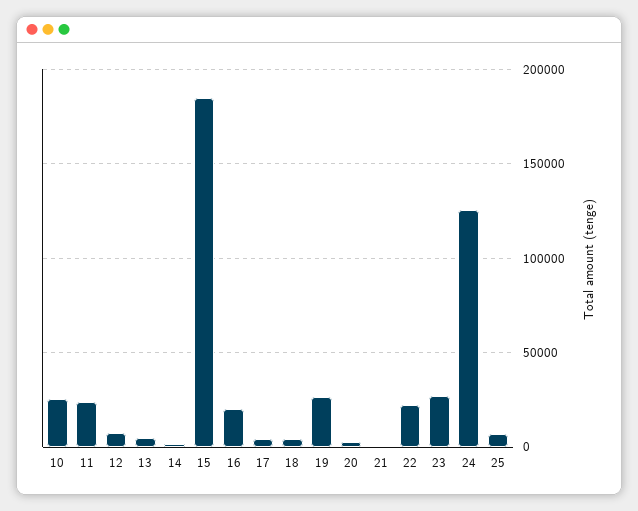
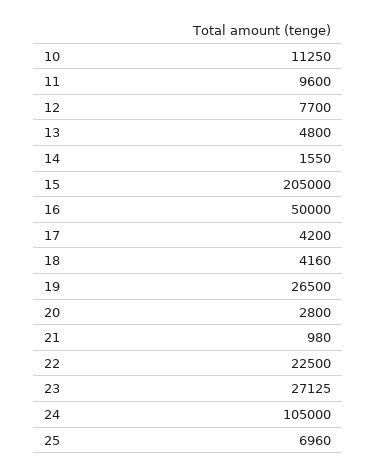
  {
-   "10": 25000,
+   "10": 11250,
-   "11": 25000,
+   "11": 9600,
    "12": 7700,
    "13": 4800,
    "14": 1550,
-   "15": 185000,
+   "15": 205000,
-   "16": 20000,
+   "16": 50000,
    "17": 4200,
    "18": 4160,
    "19": 26500,
    "20": 2800,
    "21": 980,
    "22": 22500,
    "23": 27125,
-   "24": 125000,
+   "24": 105000,
    "25": 6960
  }

